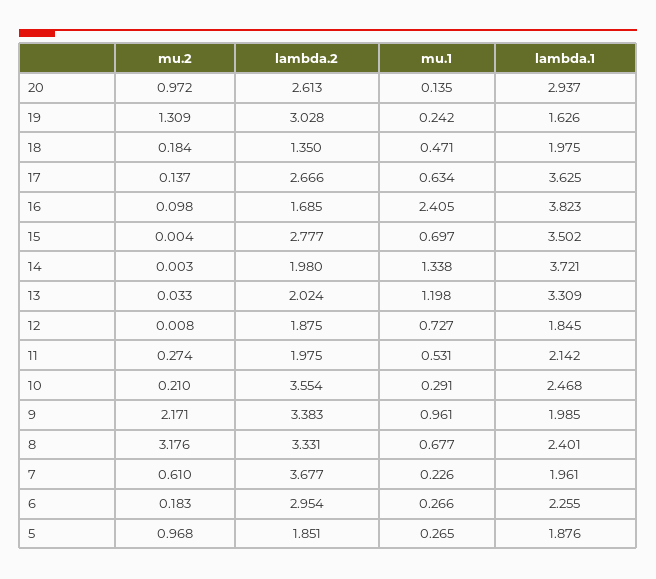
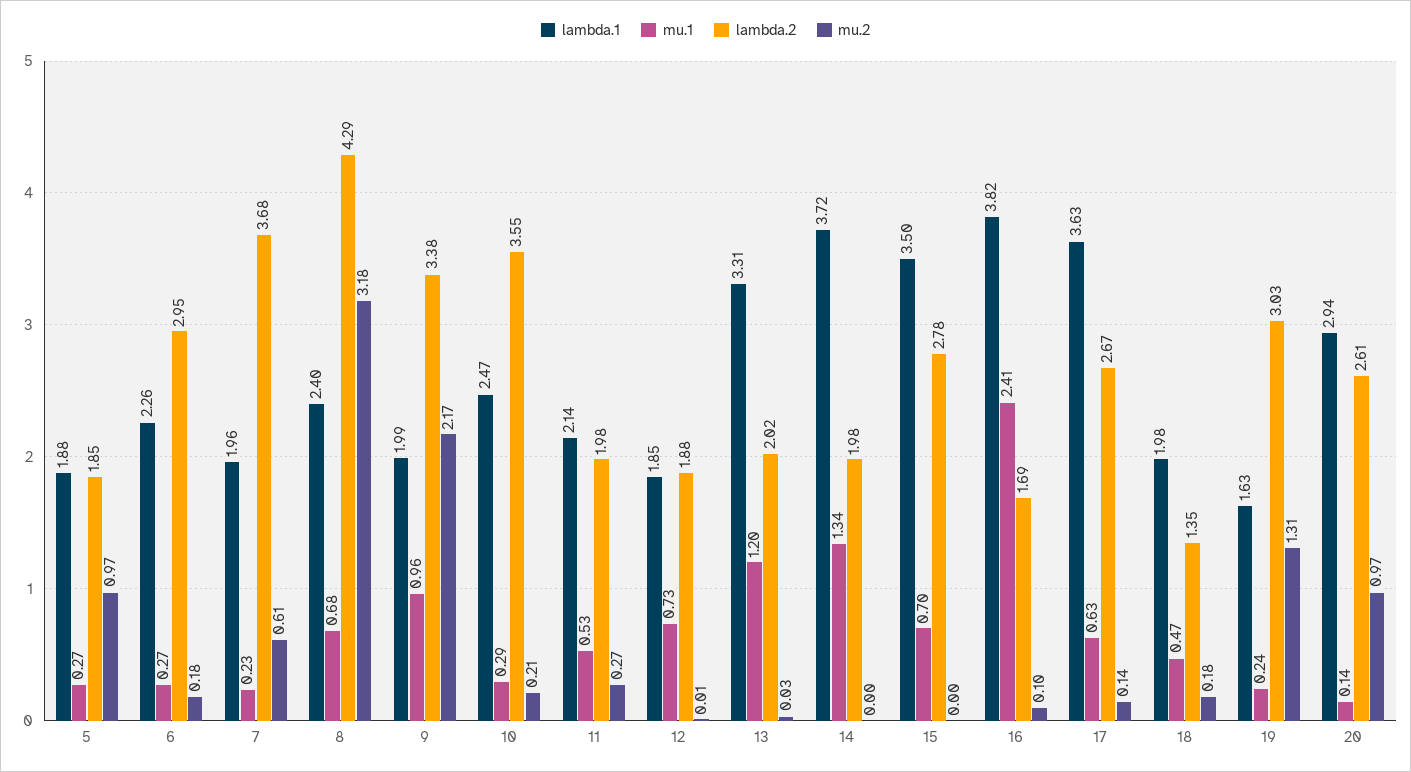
  {
    "mu.2": {
      "20": 0.972,
      "19": 1.309,
      "18": 0.184,
      "17": 0.137,
      "16": 0.098,
      "15": 0.004,
      "14": 0.003,
      "13": 0.033,
      "12": 0.008,
      "11": 0.274,
      "10": 0.21,
      "9": 2.171,
      "8": 3.176,
      "7": 0.61,
      "6": 0.183,
      "5": 0.968
    },
    "lambda.2": {
      "20": 2.613,
      "19": 3.028,
      "18": 1.35,
      "17": 2.666,
      "16": 1.685,
      "15": 2.777,
      "14": 1.98,
      "13": 2.024,
      "12": 1.875,
      "11": 1.975,
      "10": 3.554,
      "9": 3.383,
-     "8": 3.331,
+     "8": 4.29,
      "7": 3.677,
      "6": 2.954,
      "5": 1.851
    },
    "mu.1": {
      "20": 0.135,
      "19": 0.242,
      "18": 0.471,
      "17": 0.634,
      "16": 2.405,
      "15": 0.697,
      "14": 1.338,
      "13": 1.198,
      "12": 0.727,
      "11": 0.531,
      "10": 0.291,
      "9": 0.961,
      "8": 0.677,
      "7": 0.226,
      "6": 0.266,
      "5": 0.265
    },
    "lambda.1": {
      "20": 2.937,
      "19": 1.626,
      "18": 1.975,
      "17": 3.625,
      "16": 3.823,
      "15": 3.502,
      "14": 3.721,
      "13": 3.309,
      "12": 1.845,
      "11": 2.142,
      "10": 2.468,
      "9": 1.985,
      "8": 2.401,
      "7": 1.961,
      "6": 2.255,
      "5": 1.876
    }
  }

